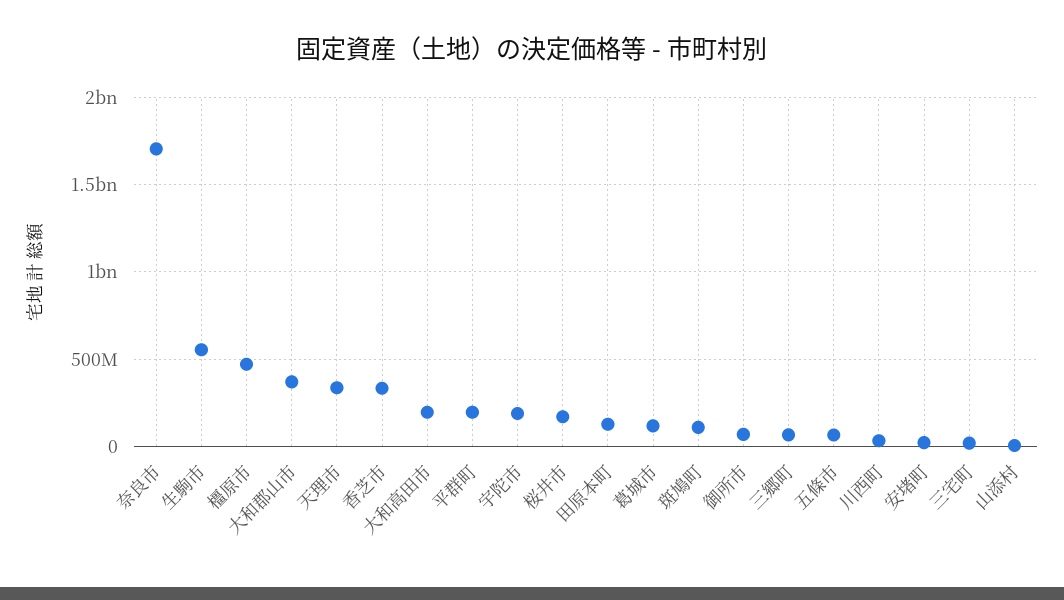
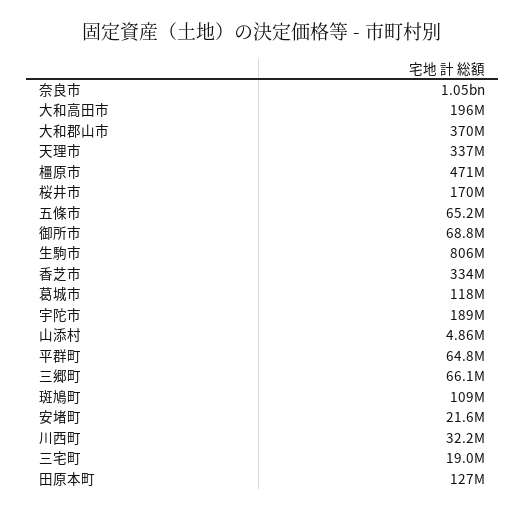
  {
-   "奈良市": 1700000000,
+   "奈良市": 1050000000,
-   "生駒市": 550000000,
+   "生駒市": 806000000,
    "橿原市": 471000000,
    "大和郡山市": 370000000,
    "天理市": 337000000,
    "香芝市": 334000000,
    "大和高田市": 196000000,
-   "平群町": 200000000,
+   "平群町": 64800000,
    "宇陀市": 189000000,
    "桜井市": 170000000,
    "田原本町": 127000000,
    "葛城市": 118000000,
    "斑鳩町": 109000000,
    "御所市": 68800000,
    "三郷町": 66100000,
    "五條市": 65200000,
    "川西町": 32200000,
    "安堵町": 21600000,
    "三宅町": 19000000,
    "山添村": 4860000
  }

